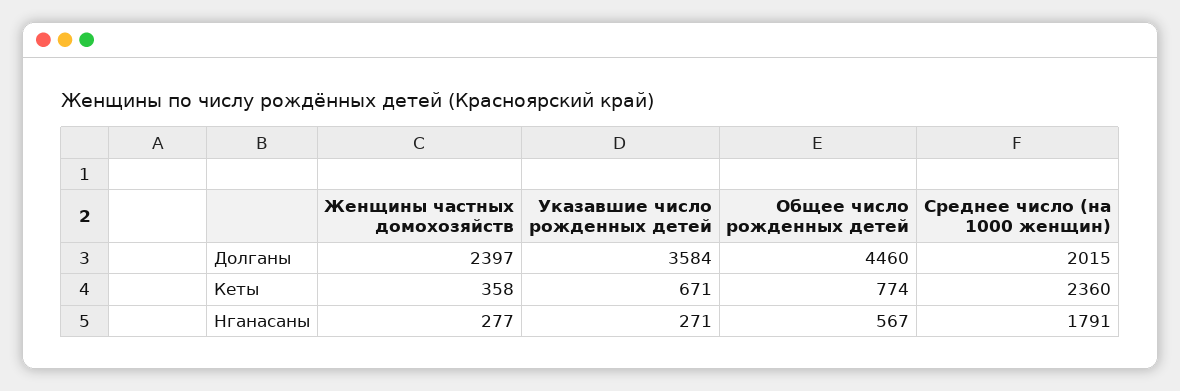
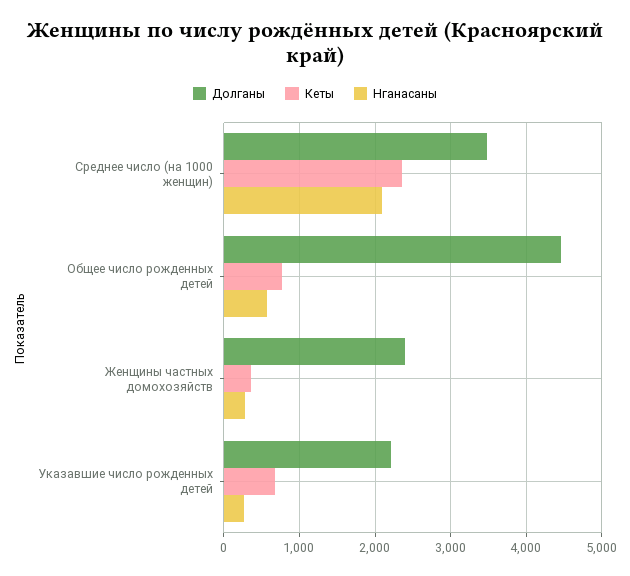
  {
    "Долганы": {
      "Женщины частных домохозяйств": 2397,
-     "Указавшие число рожденных детей": 3584,
+     "Указавшие число рожденных детей": 2200,
      "Общее число рожденных детей": 4460,
-     "Среднее число (на 1000 женщин)": 2015
+     "Среднее число (на 1000 женщин)": 3500
    },
    "Кеты": {
      "Женщины частных домохозяйств": 358,
      "Указавшие число рожденных детей": 671,
      "Общее число рожденных детей": 774,
      "Среднее число (на 1000 женщин)": 2360
    },
    "Нганасаны": {
      "Женщины частных домохозяйств": 277,
      "Указавшие число рожденных детей": 271,
      "Общее число рожденных детей": 567,
-     "Среднее число (на 1000 женщин)": 1791
+     "Среднее число (на 1000 женщин)": 2100
    }
  }

